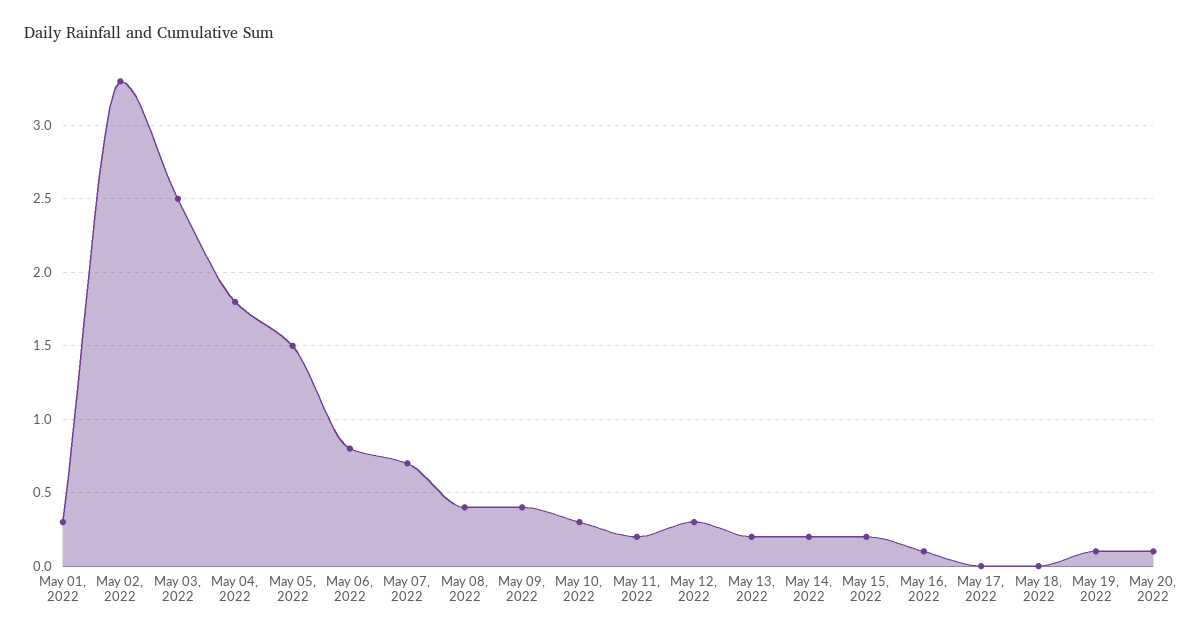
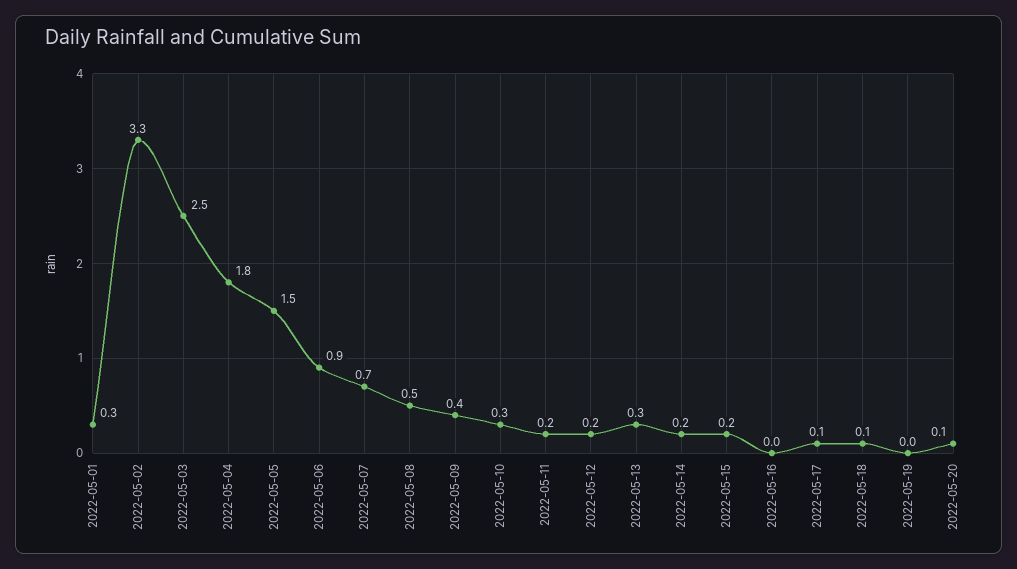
  {
    "May 01, 2022": 0.3,
    "May 02, 2022": 3.3,
    "May 03, 2022": 2.5,
    "May 04, 2022": 1.8,
    "May 05, 2022": 1.5,
-   "May 06, 2022": 0.8,
+   "May 06, 2022": 0.9,
    "May 07, 2022": 0.7,
-   "May 08, 2022": 0.4,
+   "May 08, 2022": 0.5,
    "May 09, 2022": 0.4,
    "May 10, 2022": 0.3,
    "May 11, 2022": 0.2,
-   "May 12, 2022": 0.3,
+   "May 12, 2022": 0.2,
-   "May 13, 2022": 0.2,
+   "May 13, 2022": 0.3,
    "May 14, 2022": 0.2,
    "May 15, 2022": 0.2,
-   "May 16, 2022": 0.1,
+   "May 16, 2022": 0,
-   "May 17, 2022": 0,
+   "May 17, 2022": 0.1,
-   "May 18, 2022": 0,
+   "May 18, 2022": 0.1,
-   "May 19, 2022": 0.1,
+   "May 19, 2022": 0,
    "May 20, 2022": 0.1
  }

